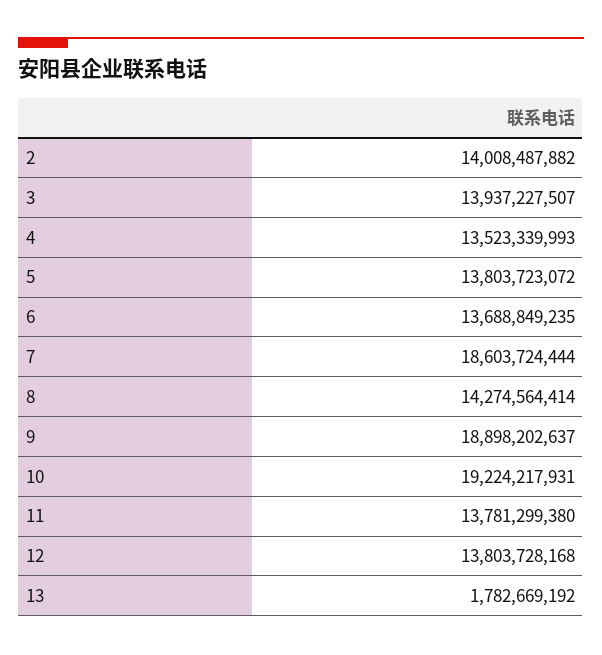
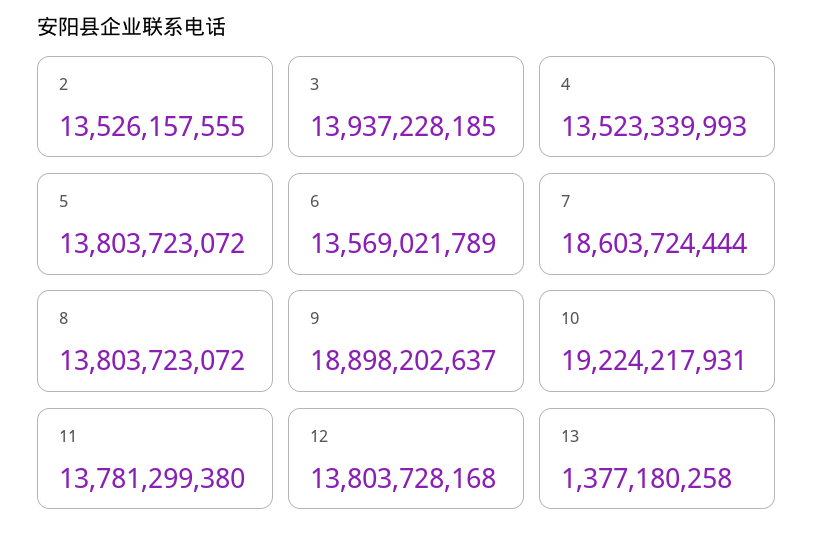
  {
-   "2": 14008487882,
+   "2": 13526157555,
-   "3": 13937227507,
+   "3": 13937228185,
    "4": 13523339993,
    "5": 13803723072,
-   "6": 13688849235,
+   "6": 13569021789,
    "7": 18603724444,
-   "8": 14274564414,
+   "8": 13803723072,
    "9": 18898202637,
    "10": 19224217931,
    "11": 13781299380,
    "12": 13803728168,
-   "13": 1782669192
+   "13": 1377180258
  }

